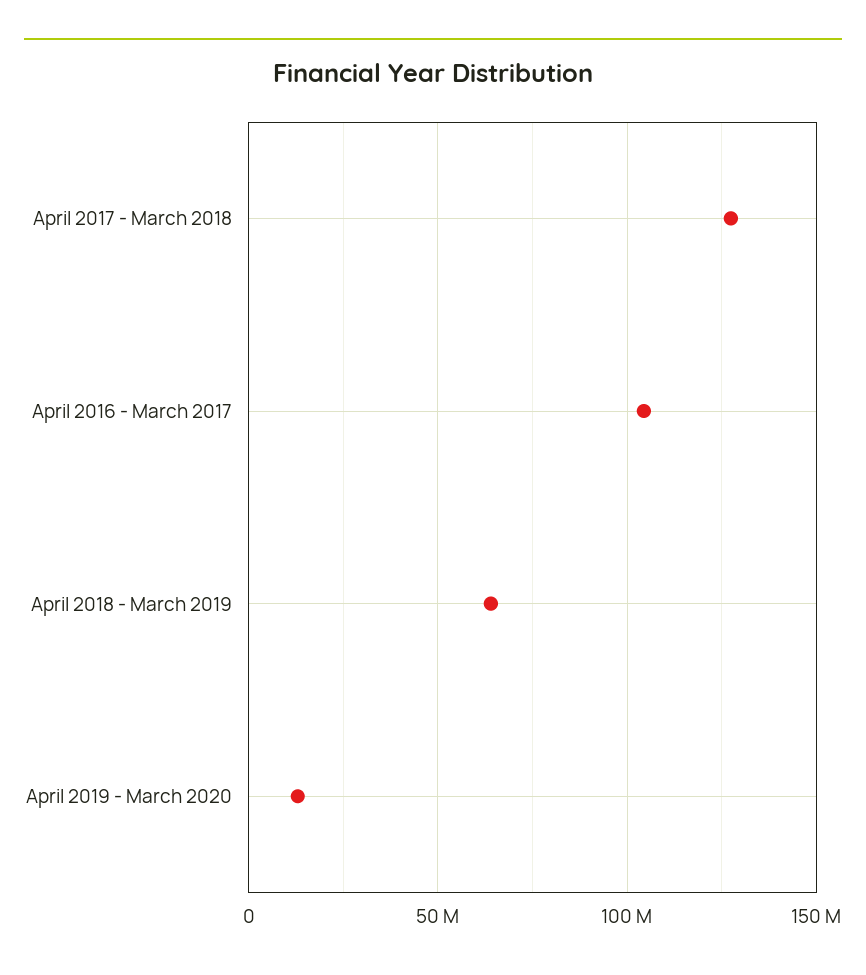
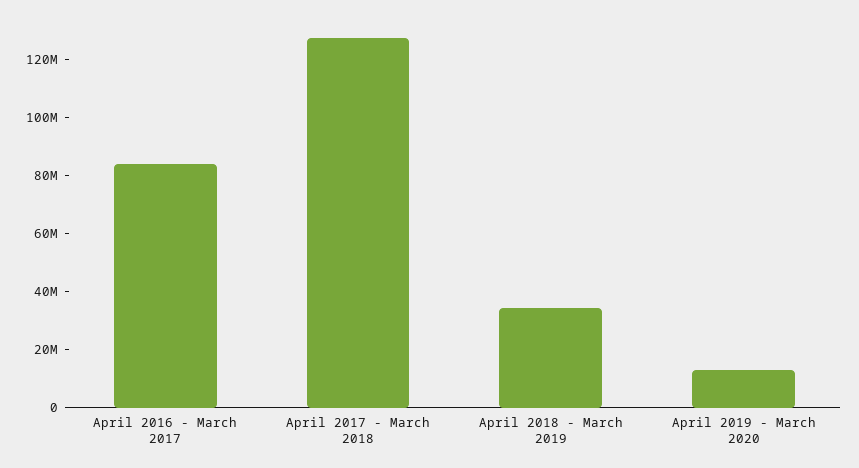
  {
    "April 2017 - March 2018": 125000000,
-   "April 2016 - March 2017": 105000000,
+   "April 2016 - March 2017": 85000000,
-   "April 2018 - March 2019": 65000000,
+   "April 2018 - March 2019": 35000000,
    "April 2019 - March 2020": 15000000
  }

